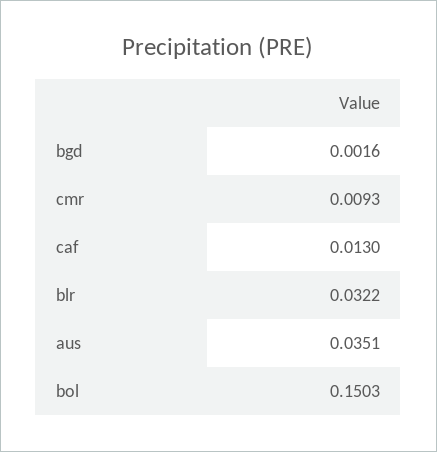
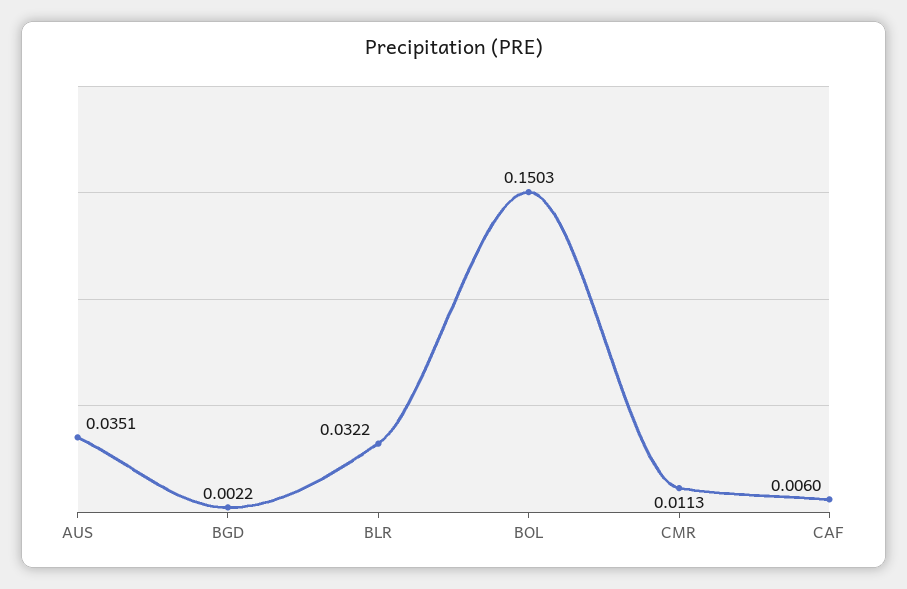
  {
-   "bgd": 0.0016,
+   "bgd": 0.0022,
-   "cmr": 0.0093,
+   "cmr": 0.0113,
-   "caf": 0.013,
+   "caf": 0.006,
    "blr": 0.0322,
    "aus": 0.0351,
    "bol": 0.1503
  }

